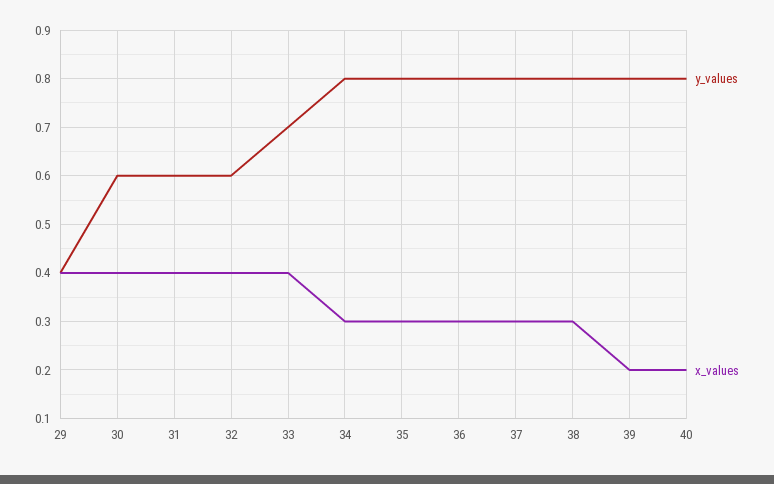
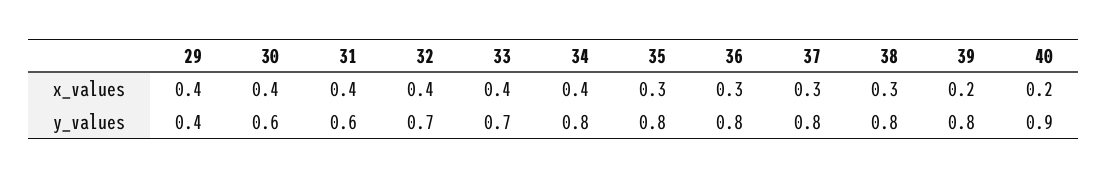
  {
    "y_values": {
      "29": 0.4,
      "30": 0.6,
      "31": 0.6,
-     "32": 0.6,
+     "32": 0.7,
      "33": 0.7,
      "34": 0.8,
      "35": 0.8,
      "36": 0.8,
      "37": 0.8,
      "38": 0.8,
      "39": 0.8,
-     "40": 0.8
+     "40": 0.9
    },
    "x_values": {
      "29": 0.4,
      "30": 0.4,
      "31": 0.4,
      "32": 0.4,
      "33": 0.4,
-     "34": 0.3,
+     "34": 0.4,
      "35": 0.3,
      "36": 0.3,
      "37": 0.3,
      "38": 0.3,
      "39": 0.2,
      "40": 0.2
    }
  }

